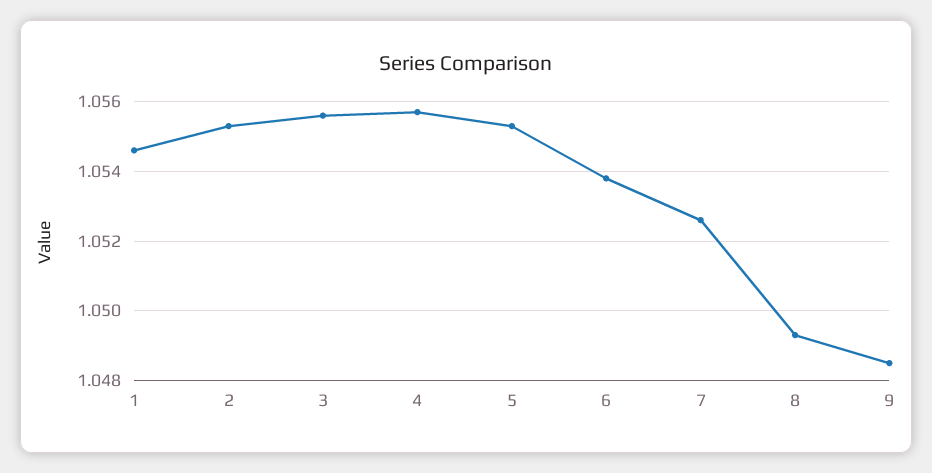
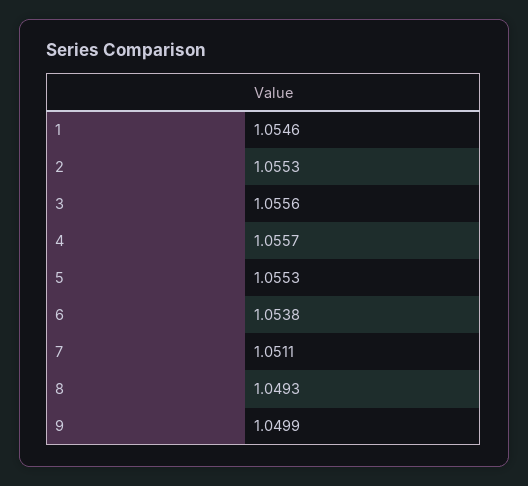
  {
    "1": 1.0546,
    "2": 1.0553,
    "3": 1.0556,
    "4": 1.0557,
    "5": 1.0553,
    "6": 1.0538,
-   "7": 1.0525,
+   "7": 1.0511,
    "8": 1.0493,
-   "9": 1.0485
+   "9": 1.0499
  }

